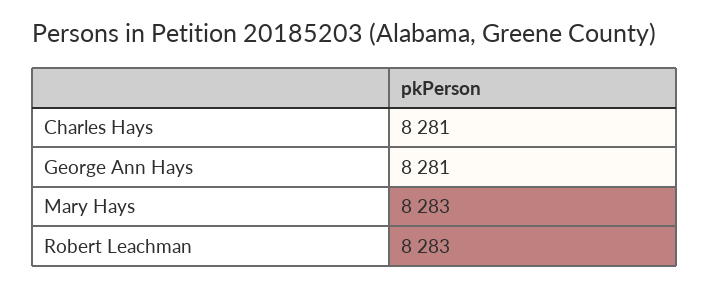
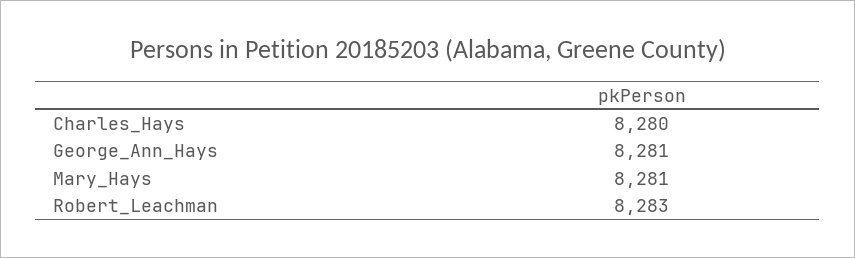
  {
-   "Charles Hays": 8281,
+   "Charles Hays": 8280,
    "George Ann Hays": 8281,
-   "Mary Hays": 8283,
+   "Mary Hays": 8281,
    "Robert Leachman": 8283
  }

